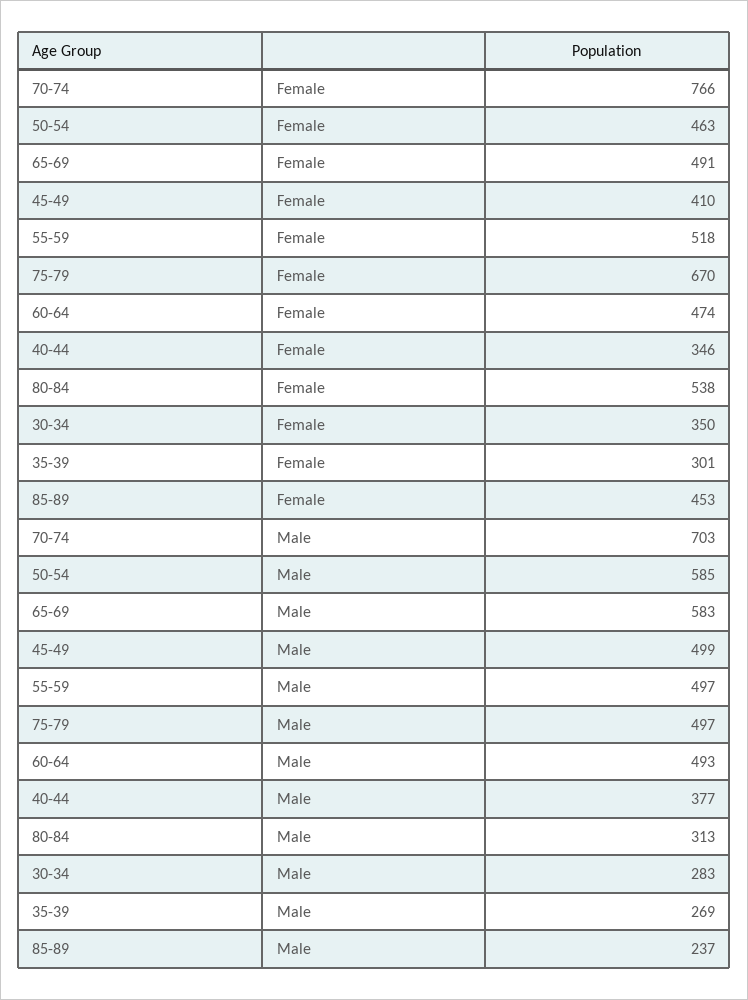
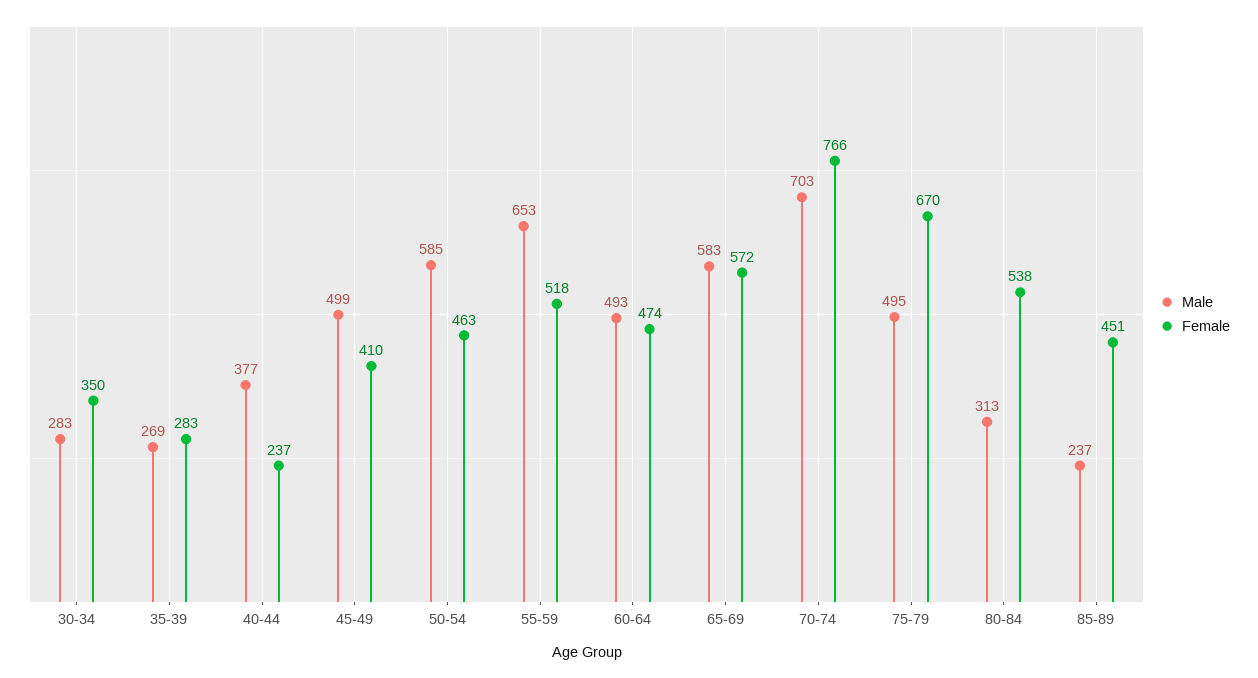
  {
    "Female": {
      "70-74": 766,
      "50-54": 463,
-     "65-69": 491,
+     "65-69": 572,
      "45-49": 410,
      "55-59": 518,
      "75-79": 670,
      "60-64": 474,
-     "40-44": 346,
+     "40-44": 237,
      "80-84": 538,
      "30-34": 350,
-     "35-39": 301,
+     "35-39": 283,
-     "85-89": 453
+     "85-89": 451
    },
    "Male": {
      "70-74": 703,
      "50-54": 585,
      "65-69": 583,
      "45-49": 499,
-     "55-59": 497,
+     "55-59": 653,
-     "75-79": 497,
+     "75-79": 495,
      "60-64": 493,
      "40-44": 377,
      "80-84": 313,
      "30-34": 283,
      "35-39": 269,
      "85-89": 237
    }
  }

